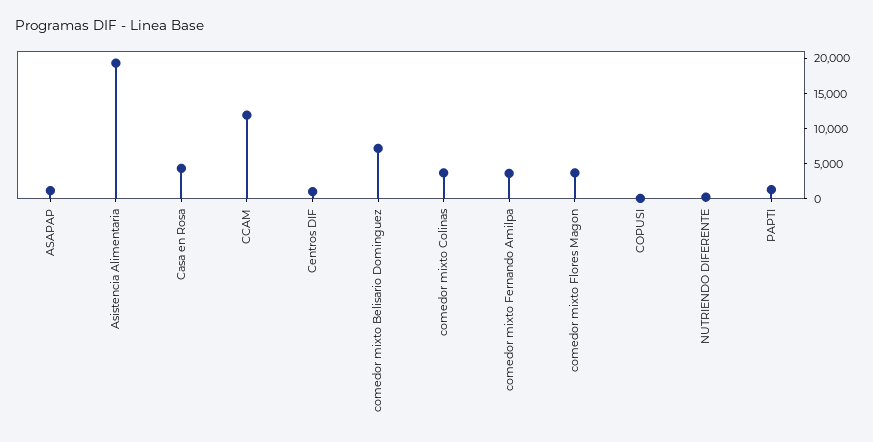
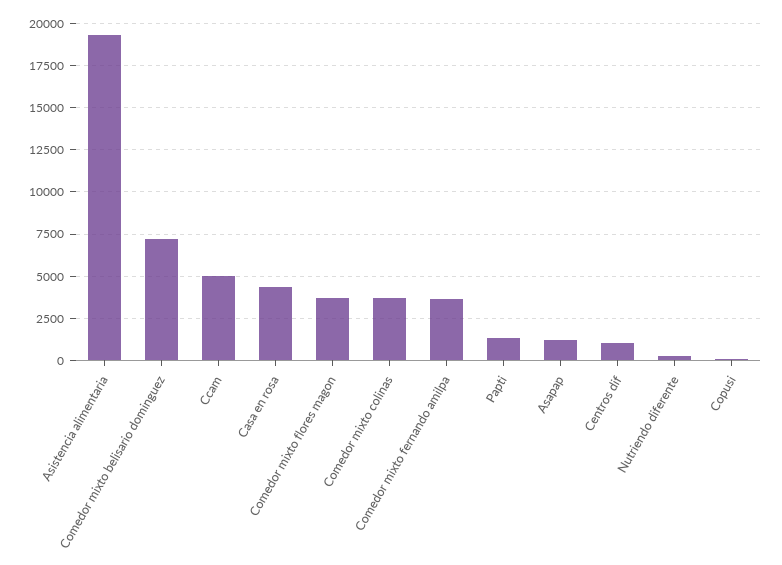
  {
    "ASAPAP": 1000,
    "Asistencia Alimentaria": 19500,
    "Casa en Rosa": 4500,
-   "CCAM": 12500,
+   "CCAM": 5000,
    "Centros DIF": 1000,
    "comedor mixto Belisario Dominguez": 7000,
    "comedor mixto Colinas": 3500,
    "comedor mixto Fernando Amilpa": 3500,
    "comedor mixto Flores Magon": 3500,
    "COPUSI": 0,
    "NUTRIENDO DIFERENTE": 500,
    "PAPTI": 1500
  }

